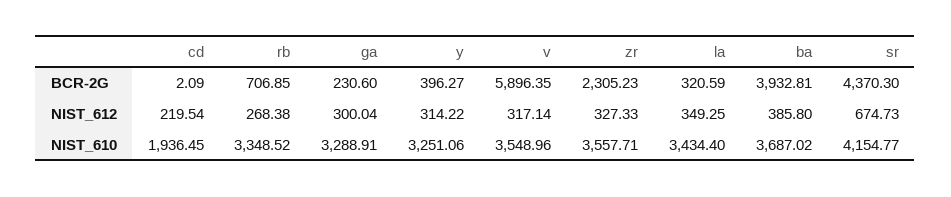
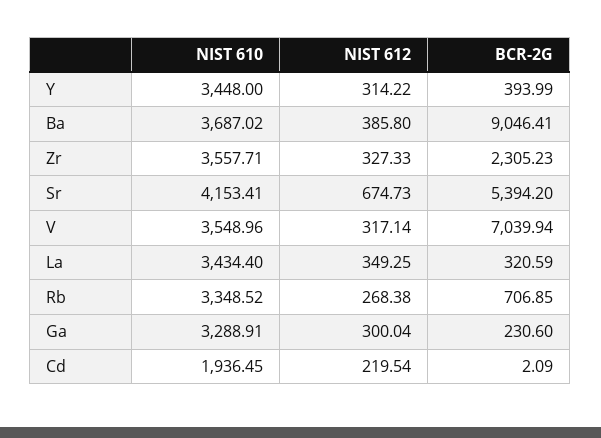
  {
    "cd": {
      "BCR-2G": 2.09,
      "NIST_612": 219.54,
      "NIST_610": 1936.45
    },
    "rb": {
      "BCR-2G": 706.85,
      "NIST_612": 268.38,
      "NIST_610": 3348.52
    },
    "ga": {
      "BCR-2G": 230.6,
      "NIST_612": 300.04,
      "NIST_610": 3288.91
    },
    "y": {
-     "BCR-2G": 396.27,
+     "BCR-2G": 393.99,
      "NIST_612": 314.22,
-     "NIST_610": 3251.06
+     "NIST_610": 3448
    },
    "v": {
-     "BCR-2G": 5896.35,
+     "BCR-2G": 7039.94,
      "NIST_612": 317.14,
      "NIST_610": 3548.96
    },
    "zr": {
      "BCR-2G": 2305.23,
      "NIST_612": 327.33,
      "NIST_610": 3557.71
    },
    "la": {
      "BCR-2G": 320.59,
      "NIST_612": 349.25,
      "NIST_610": 3434.4
    },
    "ba": {
-     "BCR-2G": 3932.81,
+     "BCR-2G": 9046.41,
      "NIST_612": 385.8,
      "NIST_610": 3687.02
    },
    "sr": {
-     "BCR-2G": 4370.3,
+     "BCR-2G": 5394.2,
      "NIST_612": 674.73,
-     "NIST_610": 4154.77
+     "NIST_610": 4153.41
    }
  }

